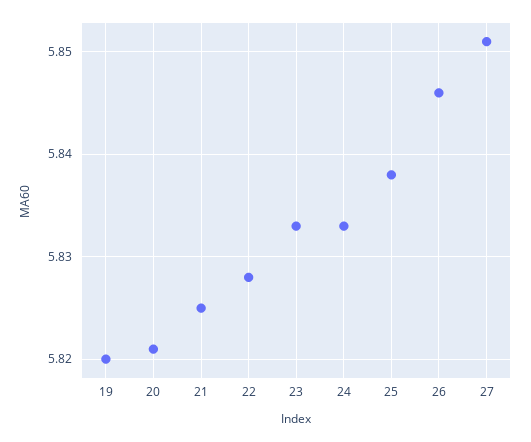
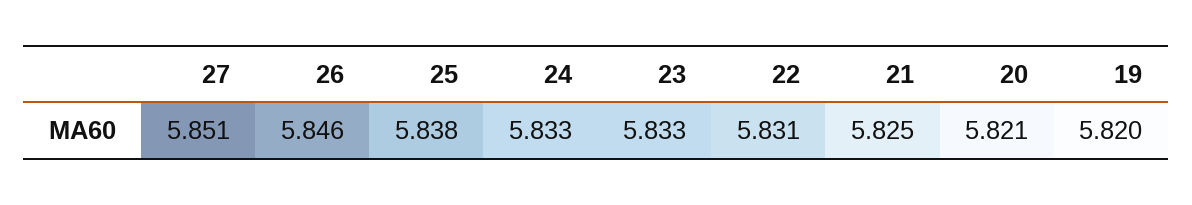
  {
    "19": 5.82,
    "20": 5.821,
    "21": 5.825,
-   "22": 5.828,
+   "22": 5.831,
    "23": 5.833,
    "24": 5.833,
    "25": 5.838,
    "26": 5.846,
    "27": 5.851
  }

